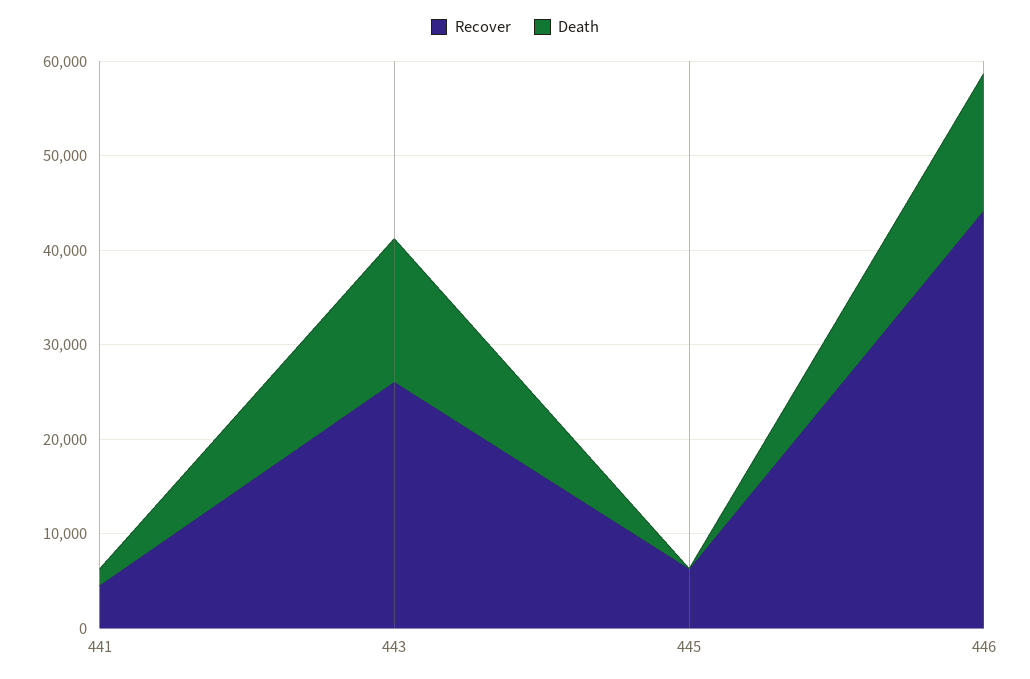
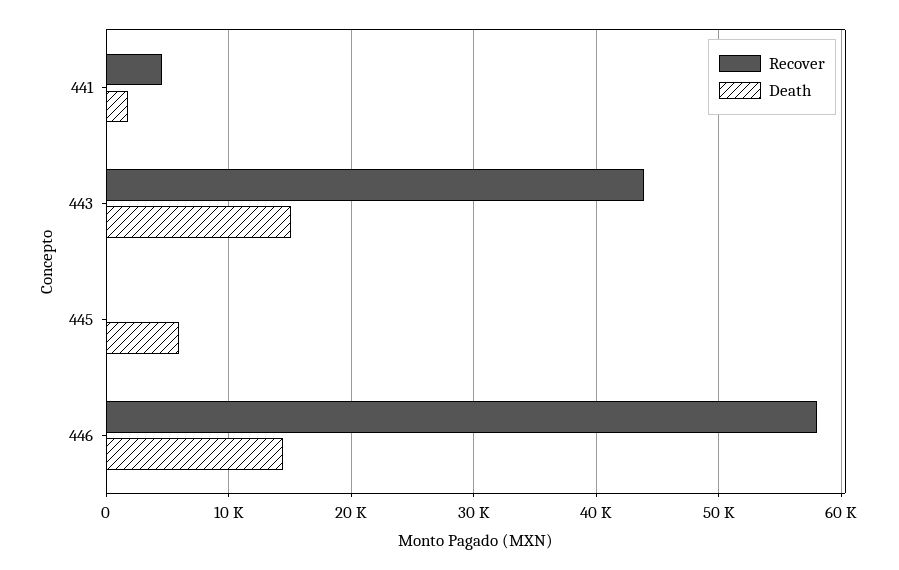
  {
    "Recover": {
      "441": 5000,
-     "443": 26000,
+     "443": 44000,
-     "445": 6000,
+     "445": 0,
-     "446": 44000
+     "446": 58000
    },
    "Death": {
      "441": 2000,
      "443": 15000,
-     "445": 0,
+     "445": 6000,
      "446": 14000
    }
  }

